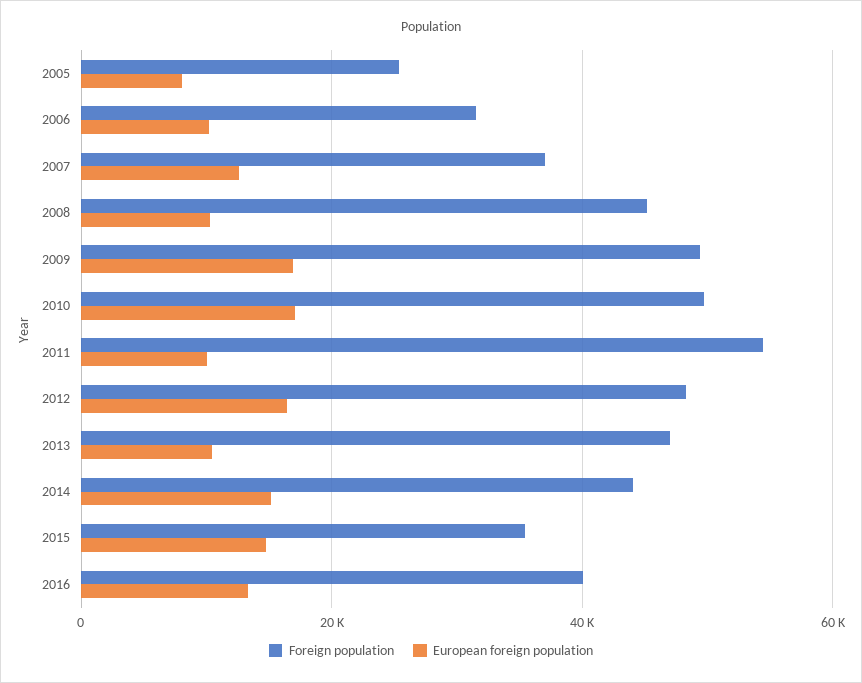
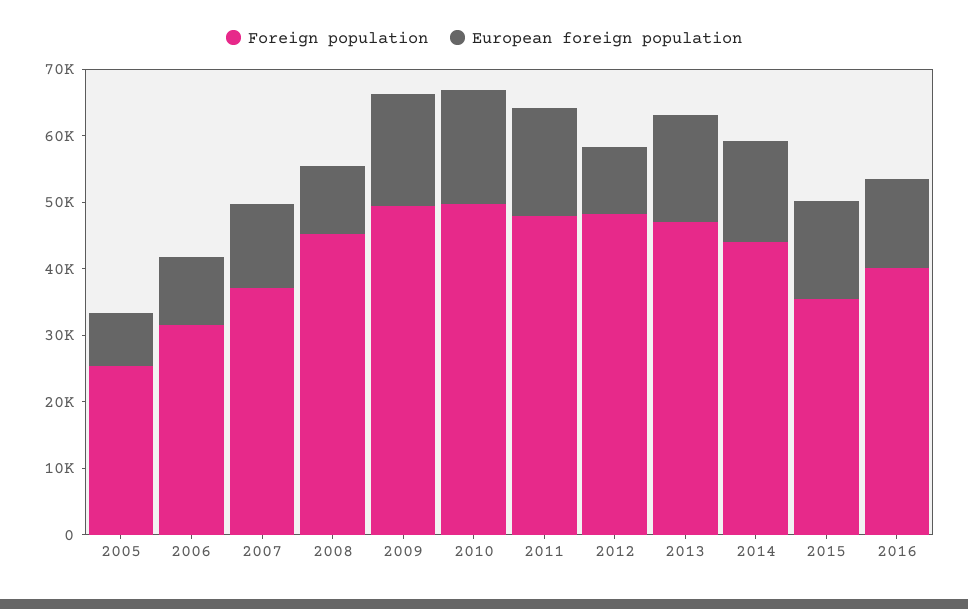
  {
    "Foreign population": {
      "2005": 26000,
      "2006": 32000,
      "2007": 38000,
      "2008": 46000,
      "2009": 50000,
      "2010": 50000,
-     "2011": 54000,
+     "2011": 48000,
      "2012": 48000,
      "2013": 46000,
      "2014": 44000,
      "2015": 36000,
      "2016": 40000
    },
    "European foreign population": {
      "2005": 8000,
      "2006": 10000,
      "2007": 12000,
      "2008": 10000,
      "2009": 16000,
      "2010": 18000,
-     "2011": 10000,
+     "2011": 16000,
-     "2012": 16000,
+     "2012": 10000,
-     "2013": 10000,
+     "2013": 16000,
      "2014": 16000,
      "2015": 14000,
      "2016": 14000
    }
  }

